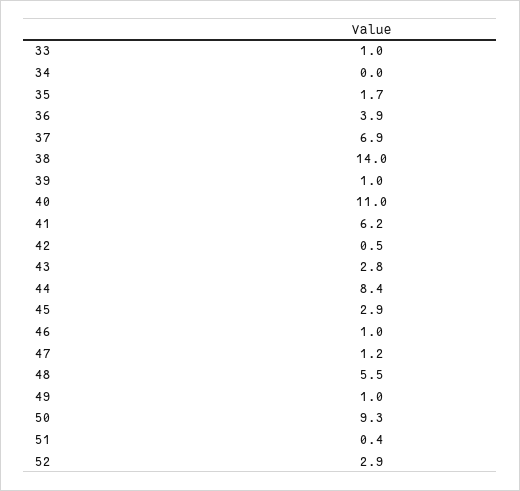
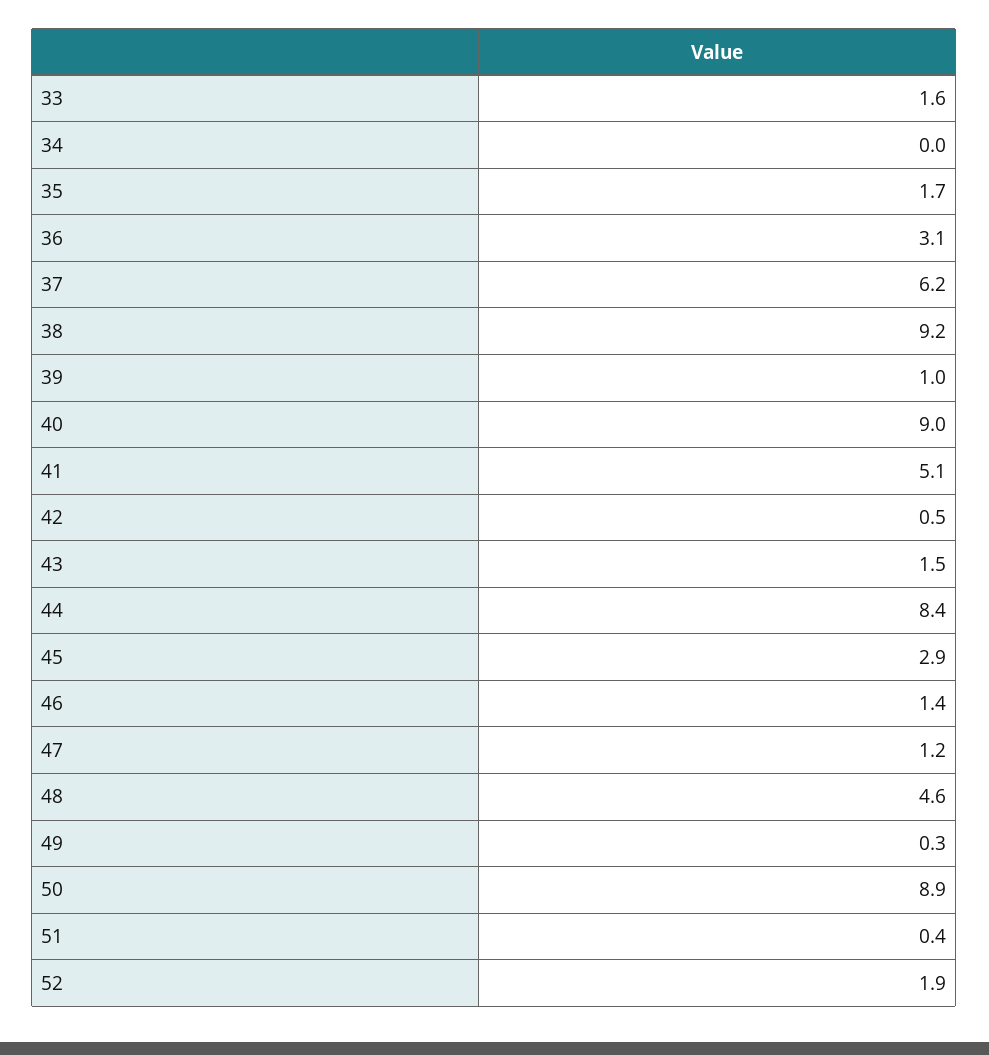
  {
-   "33": 1,
+   "33": 1.6,
    "34": 0,
    "35": 1.7,
-   "36": 3.9,
+   "36": 3.1,
-   "37": 6.9,
+   "37": 6.2,
-   "38": 14,
+   "38": 9.2,
    "39": 1,
-   "40": 11,
+   "40": 9,
-   "41": 6.2,
+   "41": 5.1,
    "42": 0.5,
-   "43": 2.8,
+   "43": 1.5,
    "44": 8.4,
    "45": 2.9,
-   "46": 1,
+   "46": 1.4,
    "47": 1.2,
-   "48": 5.5,
+   "48": 4.6,
-   "49": 1,
+   "49": 0.3,
-   "50": 9.3,
+   "50": 8.9,
    "51": 0.4,
-   "52": 2.9
+   "52": 1.9
  }

